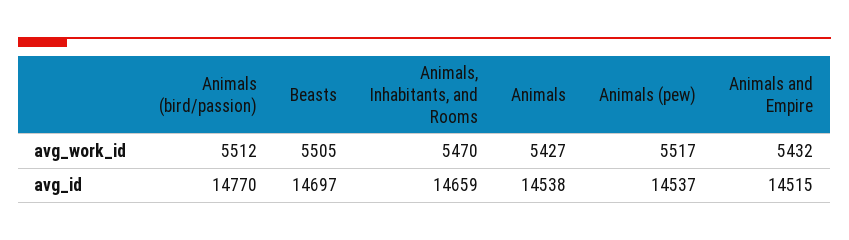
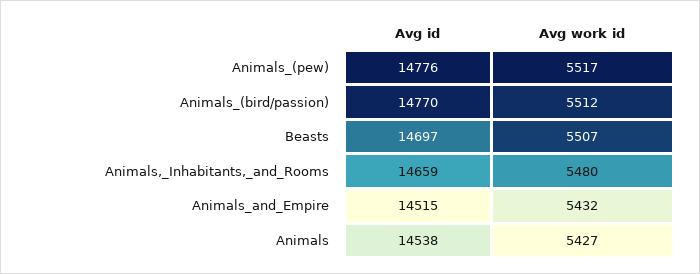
  {
    "Animals (bird/passion)": {
      "avg_work_id": 5512,
      "avg_id": 14770
    },
    "Beasts": {
-     "avg_work_id": 5505,
+     "avg_work_id": 5507,
      "avg_id": 14697
    },
    "Animals, Inhabitants, and Rooms": {
-     "avg_work_id": 5470,
+     "avg_work_id": 5480,
      "avg_id": 14659
    },
    "Animals": {
      "avg_work_id": 5427,
      "avg_id": 14538
    },
    "Animals (pew)": {
      "avg_work_id": 5517,
-     "avg_id": 14537
+     "avg_id": 14776
    },
    "Animals and Empire": {
      "avg_work_id": 5432,
      "avg_id": 14515
    }
  }

